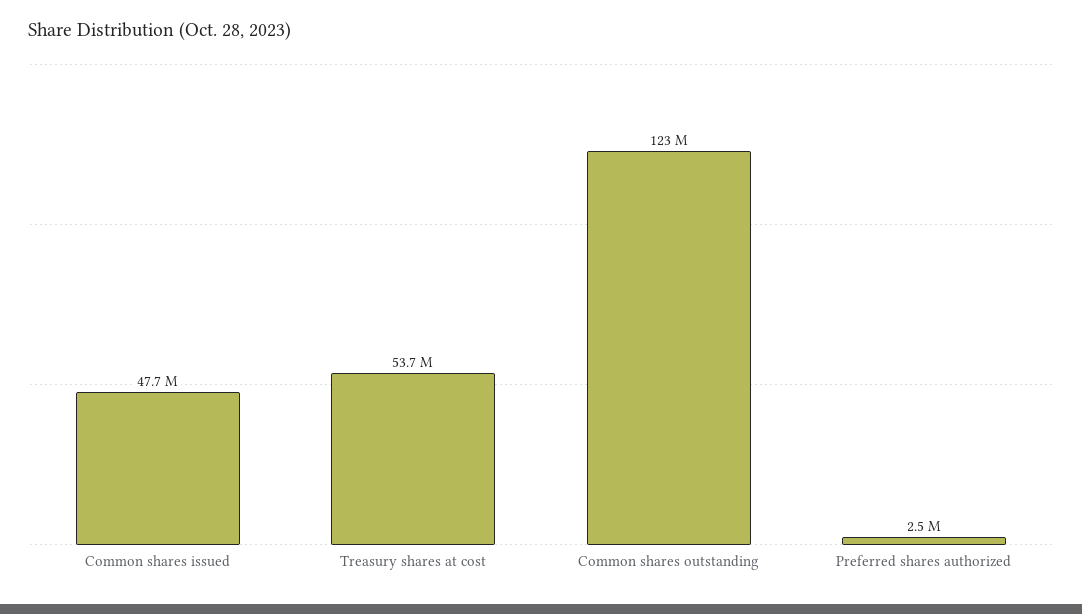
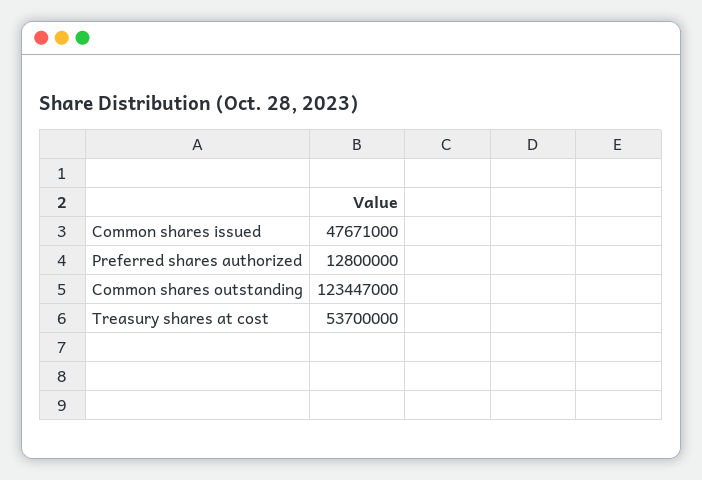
  {
    "Common shares issued": 47671000,
    "Treasury shares at cost": 53700000,
    "Common shares outstanding": 123447000,
-   "Preferred shares authorized": 2500000
+   "Preferred shares authorized": 12800000
  }

